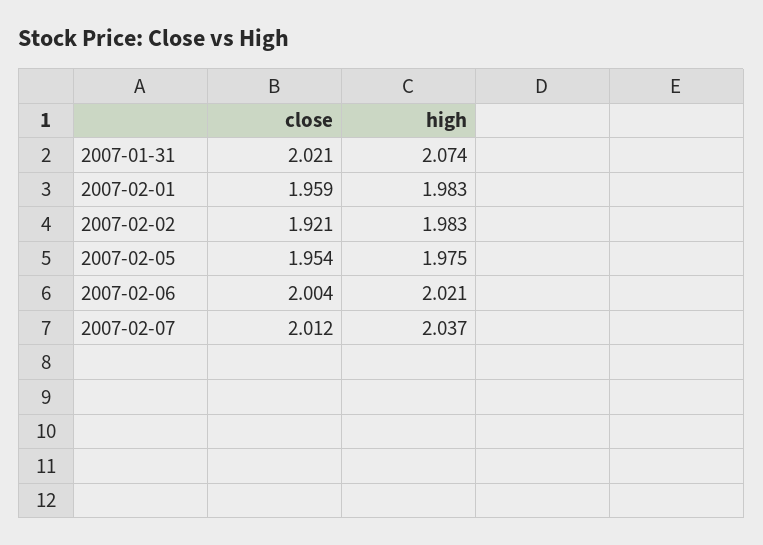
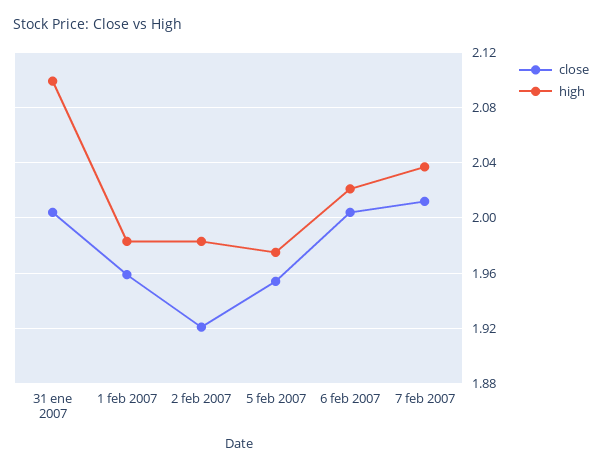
  {
    "close": {
-     "2007-01-31": 2.021,
+     "2007-01-31": 2.005,
      "2007-02-01": 1.959,
      "2007-02-02": 1.921,
      "2007-02-05": 1.954,
      "2007-02-06": 2.004,
      "2007-02-07": 2.012
    },
    "high": {
-     "2007-01-31": 2.074,
+     "2007-01-31": 2.1,
      "2007-02-01": 1.983,
      "2007-02-02": 1.983,
      "2007-02-05": 1.975,
      "2007-02-06": 2.021,
      "2007-02-07": 2.037
    }
  }

